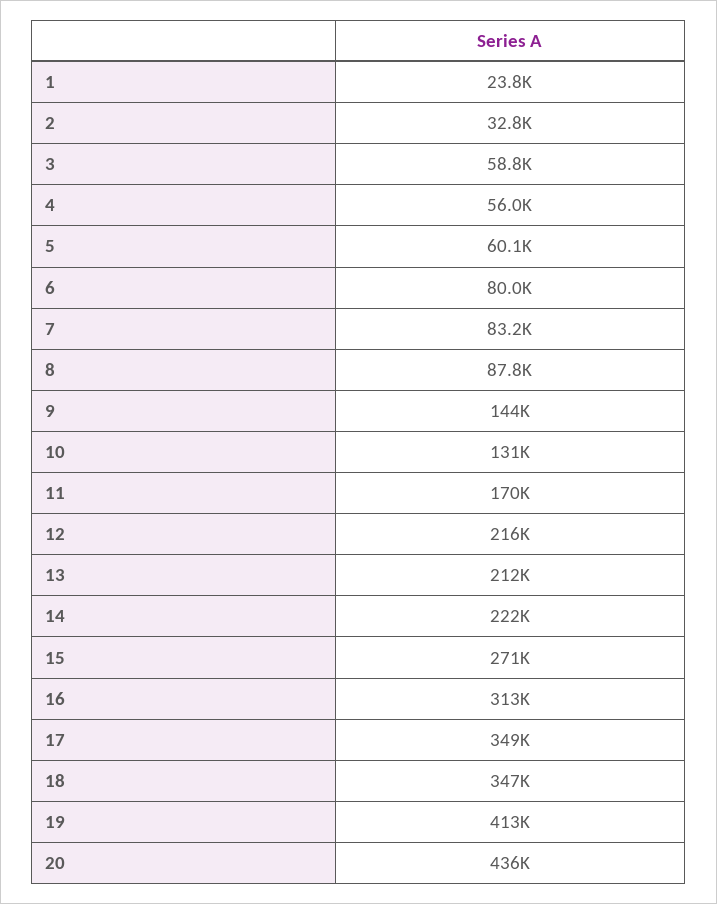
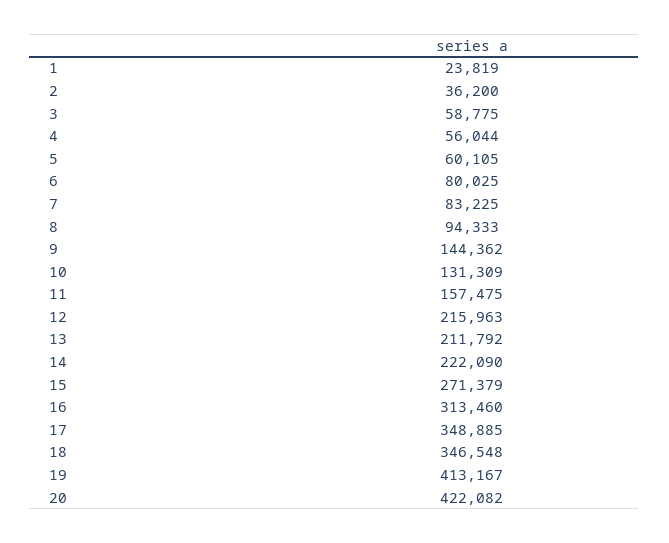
  {
    "1": 23819,
-   "2": 32800,
+   "2": 36200,
    "3": 58775,
    "4": 56044,
    "5": 60105,
    "6": 80025,
    "7": 83225,
-   "8": 87800,
+   "8": 94333,
    "9": 144362,
    "10": 131309,
-   "11": 170000,
+   "11": 157475,
    "12": 215963,
    "13": 211792,
    "14": 222090,
    "15": 271379,
    "16": 313460,
    "17": 348885,
    "18": 346548,
    "19": 413167,
-   "20": 436000
+   "20": 422082
  }

